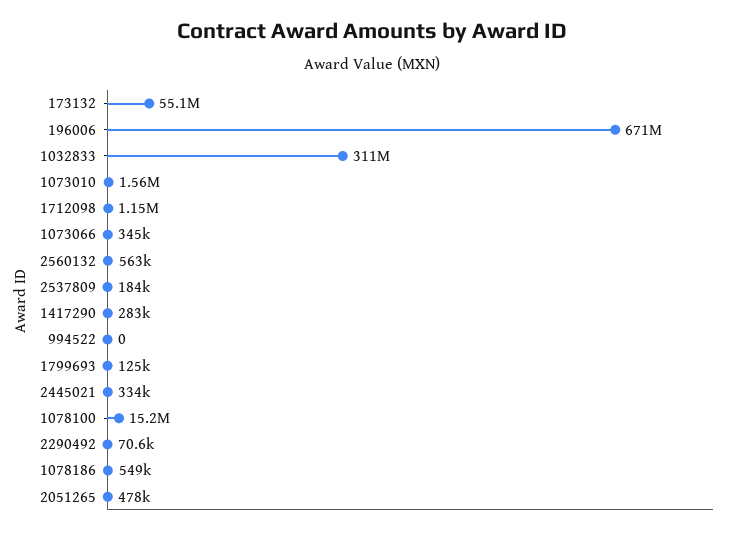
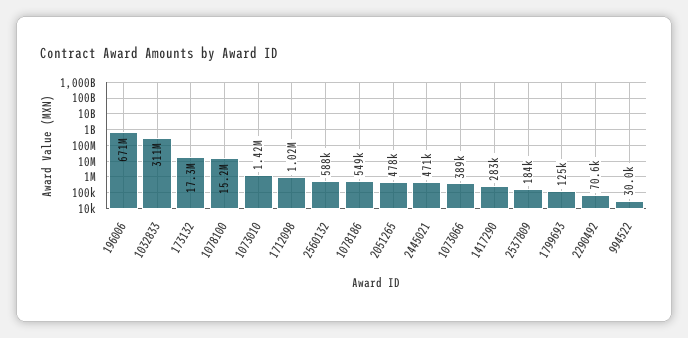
  {
-   "173132": 55100000,
+   "173132": 17300000,
    "196006": 671000000,
    "1032833": 311000000,
-   "1073010": 1560000,
+   "1073010": 1420000,
-   "1712098": 1150000,
+   "1712098": 1020000,
-   "1073066": 345000,
+   "1073066": 389000,
-   "2560132": 563000,
+   "2560132": 588000,
    "2537809": 184000,
    "1417290": 283000,
-   "994522": 0,
+   "994522": 30000,
    "1799693": 125000,
-   "2445021": 334000,
+   "2445021": 471000,
    "1078100": 15200000,
    "2290492": 70600,
    "1078186": 549000,
    "2051265": 478000
  }

